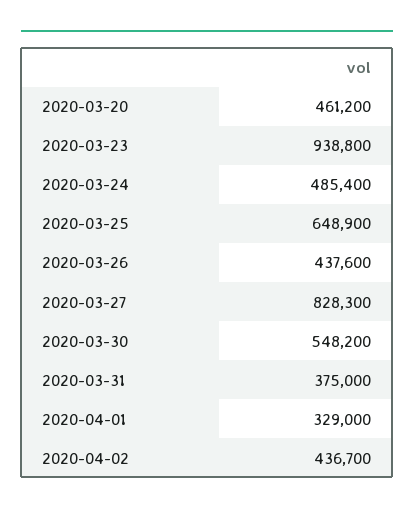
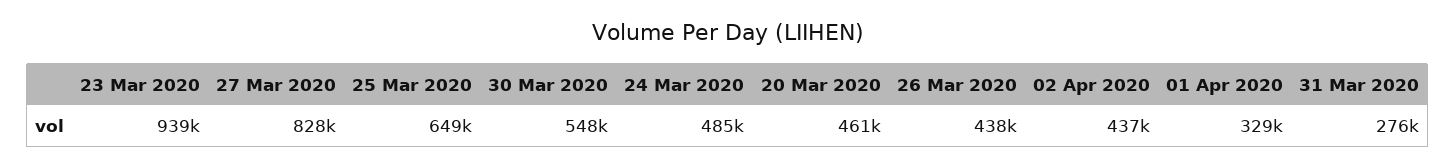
  {
    "2020-03-20": 461200,
    "2020-03-23": 938800,
    "2020-03-24": 485400,
    "2020-03-25": 648900,
    "2020-03-26": 437600,
    "2020-03-27": 828300,
    "2020-03-30": 548200,
-   "2020-03-31": 375000,
+   "2020-03-31": 276000,
    "2020-04-01": 329000,
    "2020-04-02": 436700
  }

